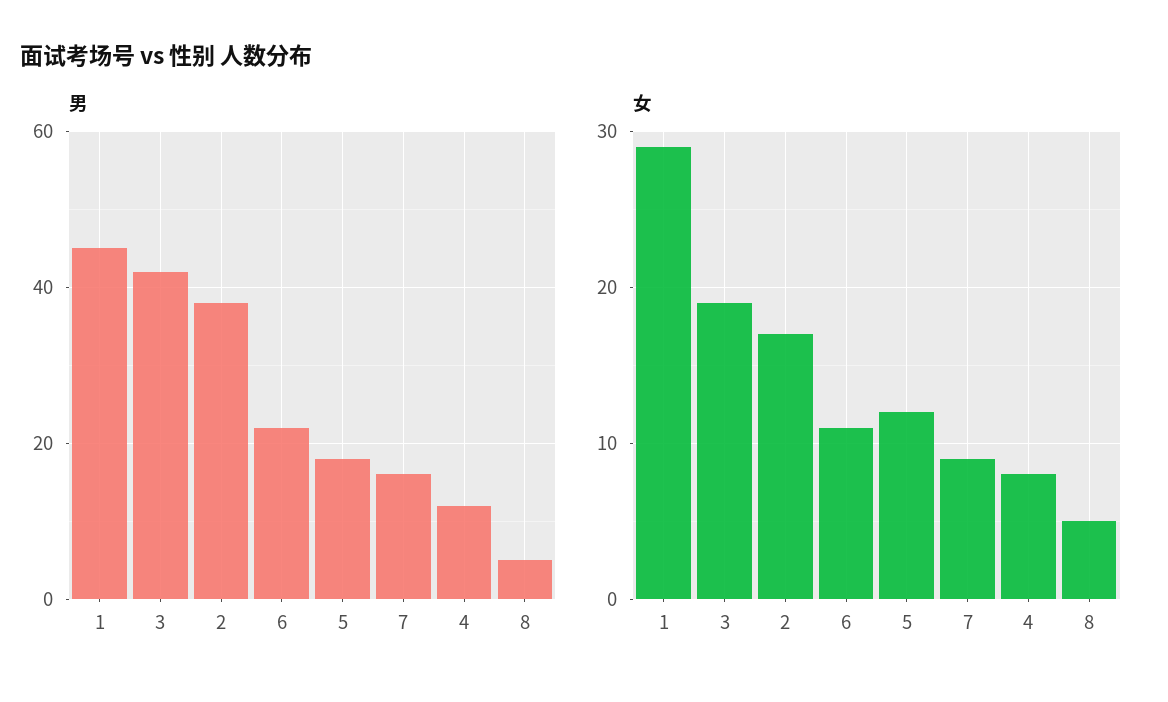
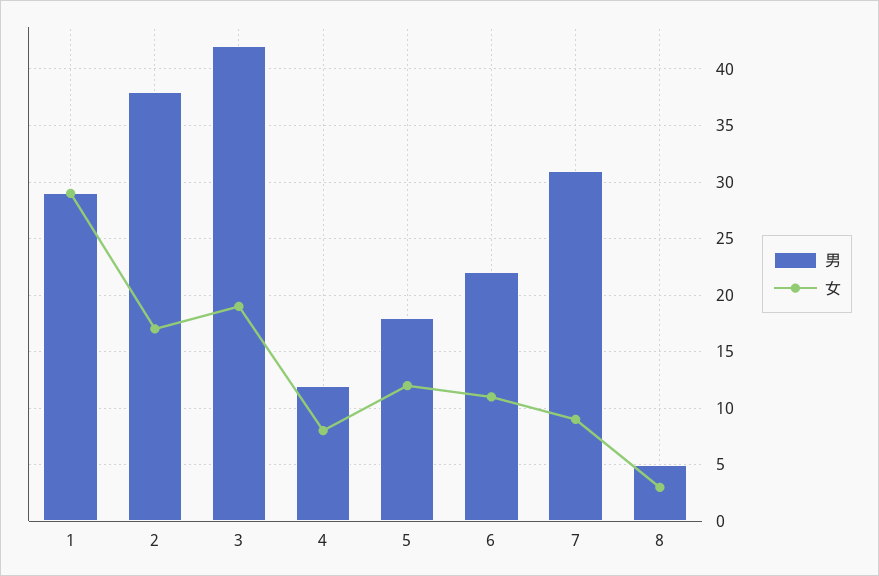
  {
    "男": {
-     "1": 45,
+     "1": 29,
      "3": 42,
      "2": 38,
      "6": 22,
      "5": 18,
-     "7": 15,
+     "7": 31,
      "4": 12,
      "8": 5
    },
    "女": {
      "1": 29,
      "3": 19,
      "2": 17,
      "6": 11,
      "5": 12,
      "7": 9,
      "4": 8,
-     "8": 5
+     "8": 3
    }
  }

